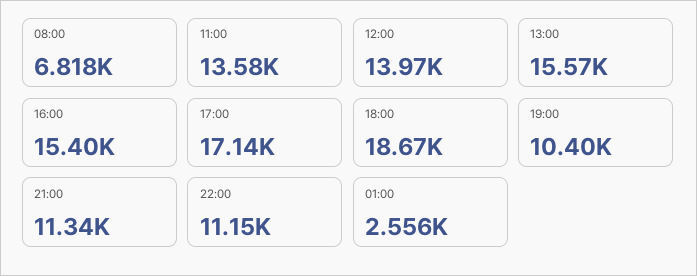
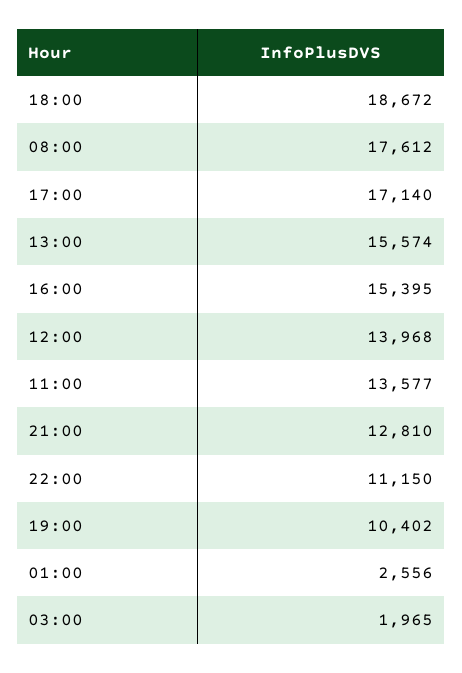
  {
-   "08:00": 6818,
+   "08:00": 17612,
    "11:00": 13577,
    "12:00": 13968,
    "13:00": 15574,
    "16:00": 15395,
    "17:00": 17140,
    "18:00": 18672,
    "19:00": 10402,
-   "21:00": 11340,
+   "21:00": 12810,
    "22:00": 11150,
-   "01:00": 2556
+   "01:00": 2556,
+   "03:00": 1965
  }

